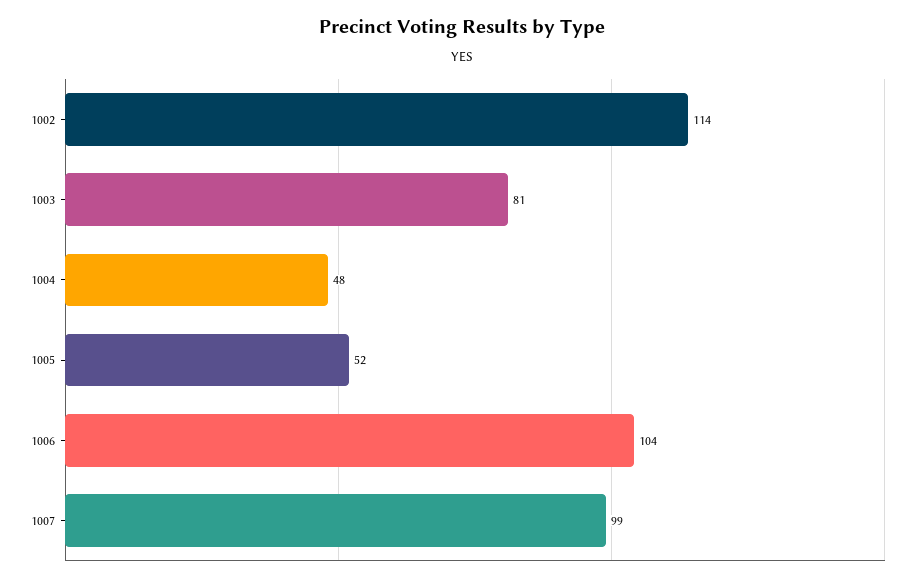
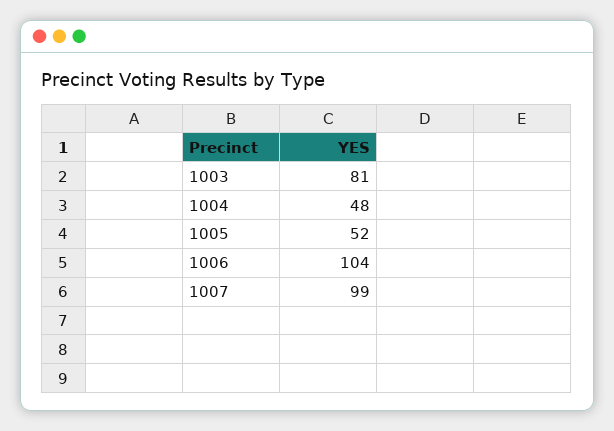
  {
-   "1002": 114,
    "1003": 81,
    "1004": 48,
    "1005": 52,
    "1006": 104,
    "1007": 99
  }

